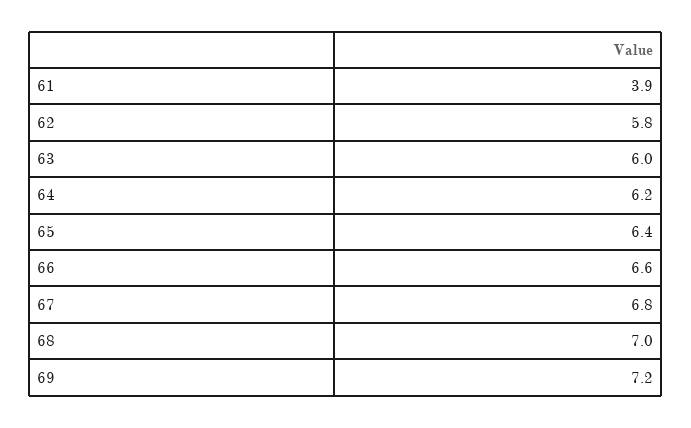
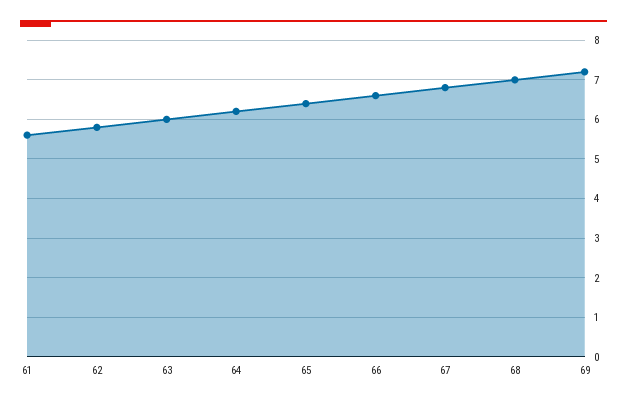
  {
-   "61": 3.9,
+   "61": 5.5,
    "62": 5.8,
    "63": 6,
    "64": 6.2,
    "65": 6.4,
    "66": 6.6,
    "67": 6.8,
    "68": 7,
    "69": 7.2
  }

